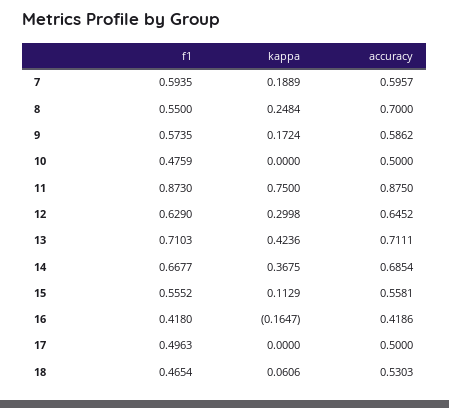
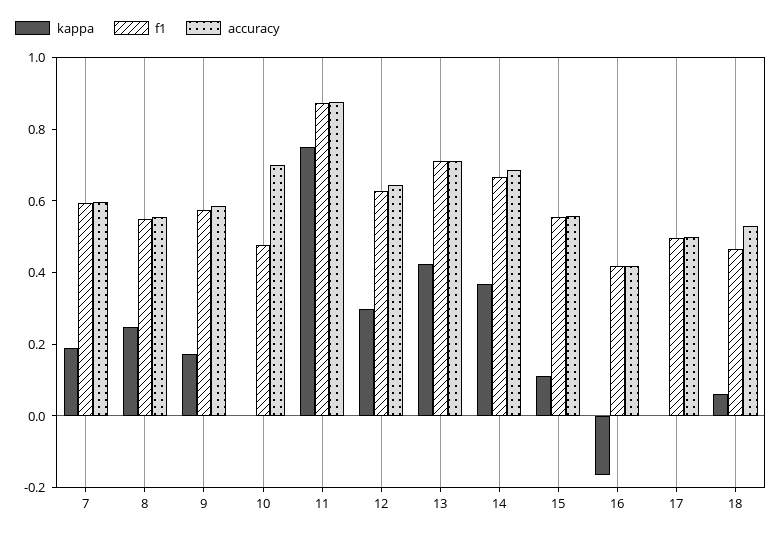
  {
    "f1": {
      "7": 0.5935,
      "8": 0.55,
      "9": 0.5735,
      "10": 0.4759,
      "11": 0.873,
      "12": 0.629,
      "13": 0.7103,
      "14": 0.6677,
      "15": 0.5552,
      "16": 0.418,
      "17": 0.4963,
      "18": 0.4654
    },
    "kappa": {
      "7": 0.1889,
      "8": 0.2484,
      "9": 0.1724,
      "10": 0,
      "11": 0.75,
      "12": 0.2998,
      "13": 0.4236,
      "14": 0.3675,
      "15": 0.1129,
      "16": -0.1647,
      "17": 0,
      "18": 0.0606
    },
    "accuracy": {
      "7": 0.5957,
-     "8": 0.7,
+     "8": 0.55,
      "9": 0.5862,
-     "10": 0.5,
+     "10": 0.7,
      "11": 0.875,
      "12": 0.6452,
      "13": 0.7111,
      "14": 0.6854,
      "15": 0.5581,
      "16": 0.4186,
      "17": 0.5,
      "18": 0.5303
    }
  }

